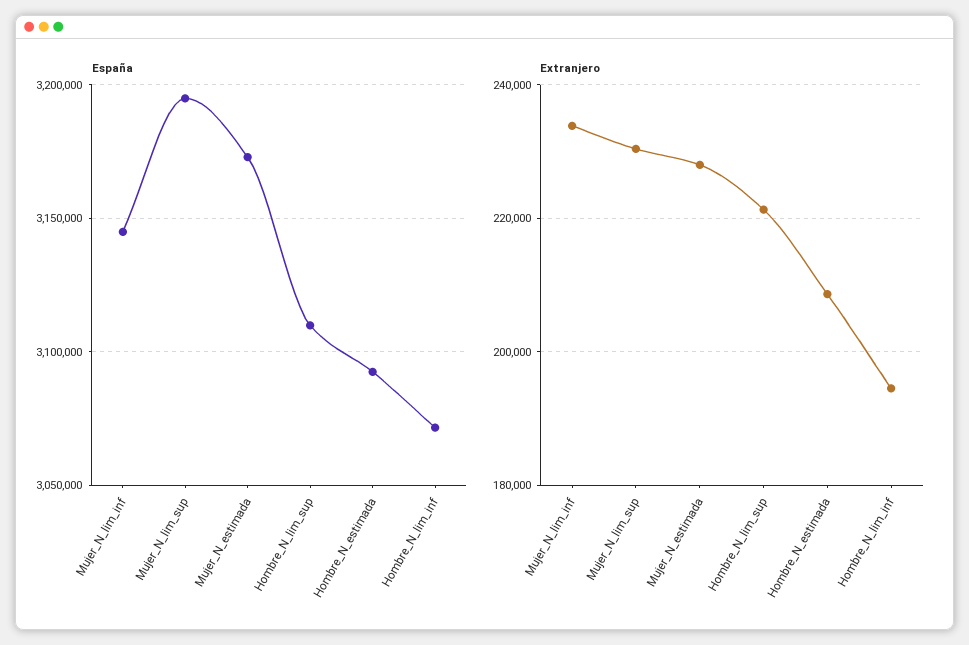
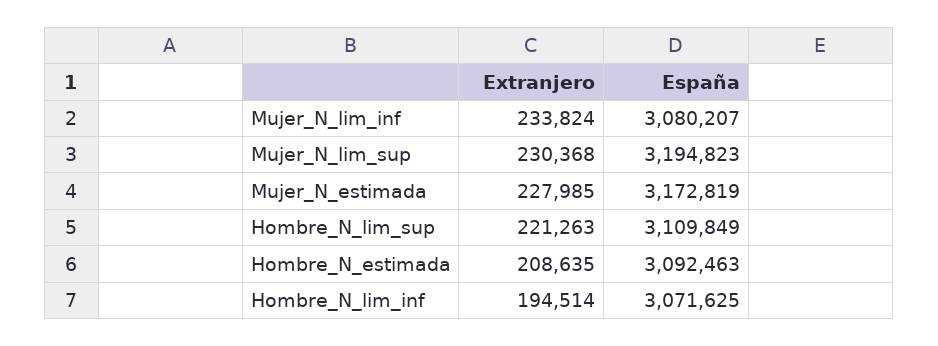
  {
    "España": {
-     "Mujer_N_lim_inf": 3145000,
+     "Mujer_N_lim_inf": 3080207,
      "Mujer_N_lim_sup": 3194823,
      "Mujer_N_estimada": 3172819,
      "Hombre_N_lim_sup": 3109849,
      "Hombre_N_estimada": 3092463,
      "Hombre_N_lim_inf": 3071625
    },
    "Extranjero": {
      "Mujer_N_lim_inf": 233824,
      "Mujer_N_lim_sup": 230368,
      "Mujer_N_estimada": 227985,
      "Hombre_N_lim_sup": 221263,
      "Hombre_N_estimada": 208635,
      "Hombre_N_lim_inf": 194514
    }
  }

